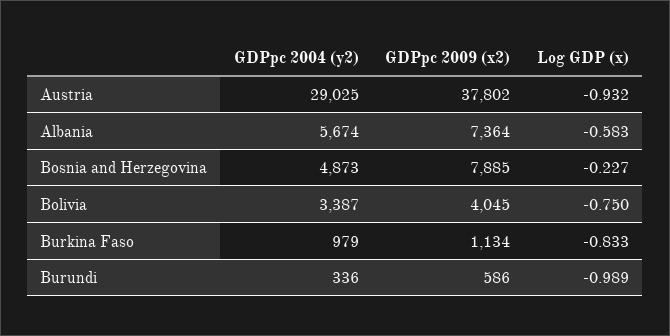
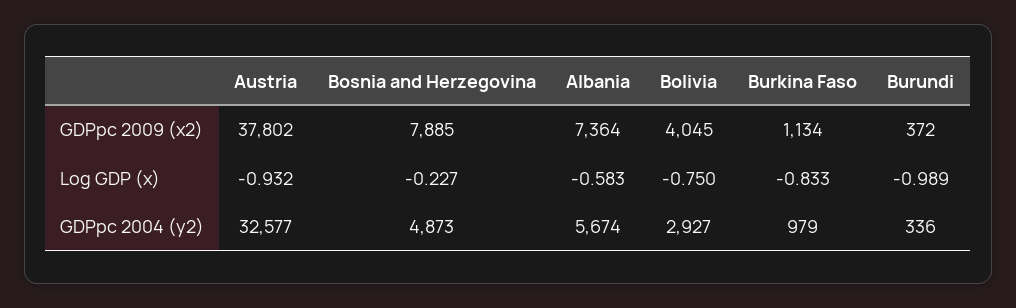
  {
    "GDPpc 2004 (y2)": {
-     "Austria": 29025,
+     "Austria": 32577,
      "Albania": 5674,
      "Bosnia and Herzegovina": 4873,
-     "Bolivia": 3387,
+     "Bolivia": 2927,
      "Burkina Faso": 979,
      "Burundi": 336
    },
    "GDPpc 2009 (x2)": {
      "Austria": 37802,
      "Albania": 7364,
      "Bosnia and Herzegovina": 7885,
      "Bolivia": 4045,
      "Burkina Faso": 1134,
-     "Burundi": 586
+     "Burundi": 372
    },
    "Log GDP (x)": {
      "Austria": -0.932,
      "Albania": -0.583,
      "Bosnia and Herzegovina": -0.227,
      "Bolivia": -0.75,
      "Burkina Faso": -0.833,
      "Burundi": -0.989
    }
  }

